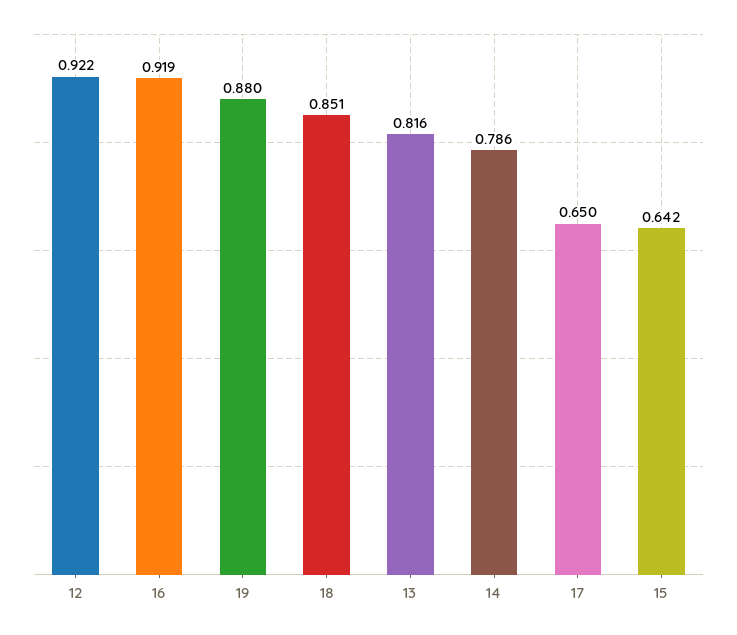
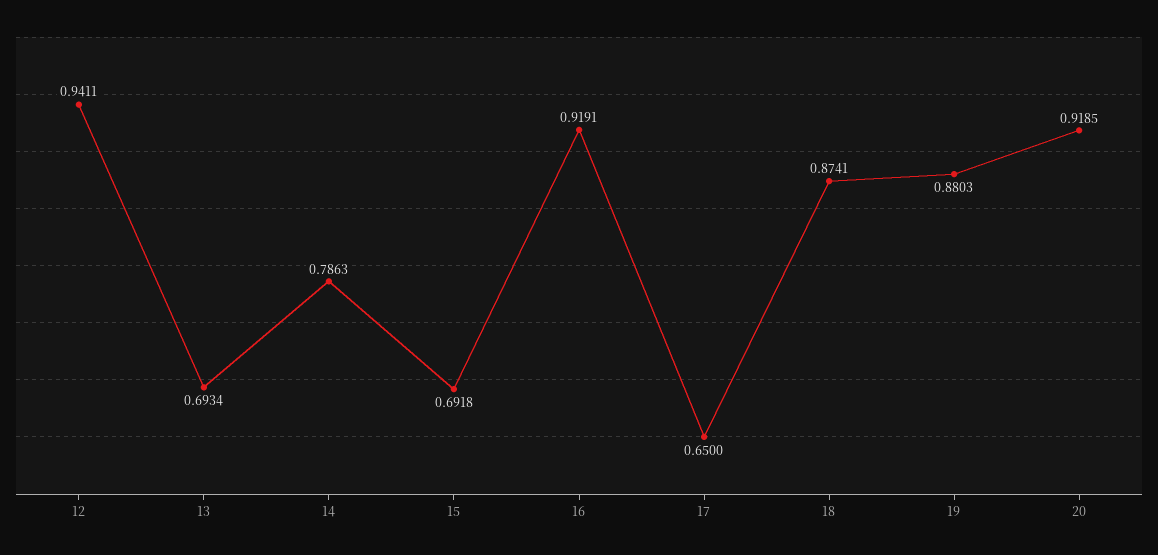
  {
-   "12": 0.922,
+   "12": 0.9411,
    "16": 0.9191,
    "19": 0.8803,
-   "18": 0.851,
+   "18": 0.8741,
-   "13": 0.816,
+   "13": 0.6934,
    "14": 0.7863,
    "17": 0.65,
-   "15": 0.642
+   "15": 0.6918,
+   "20": 0.9185
  }

